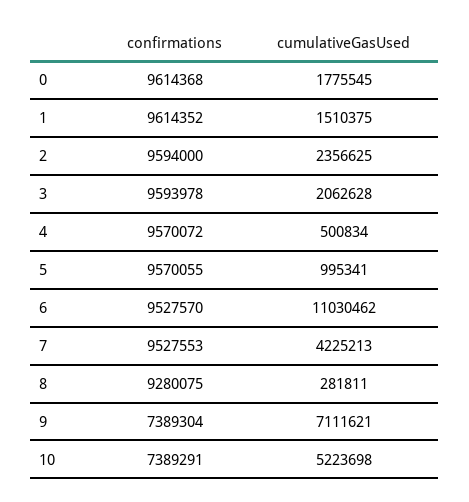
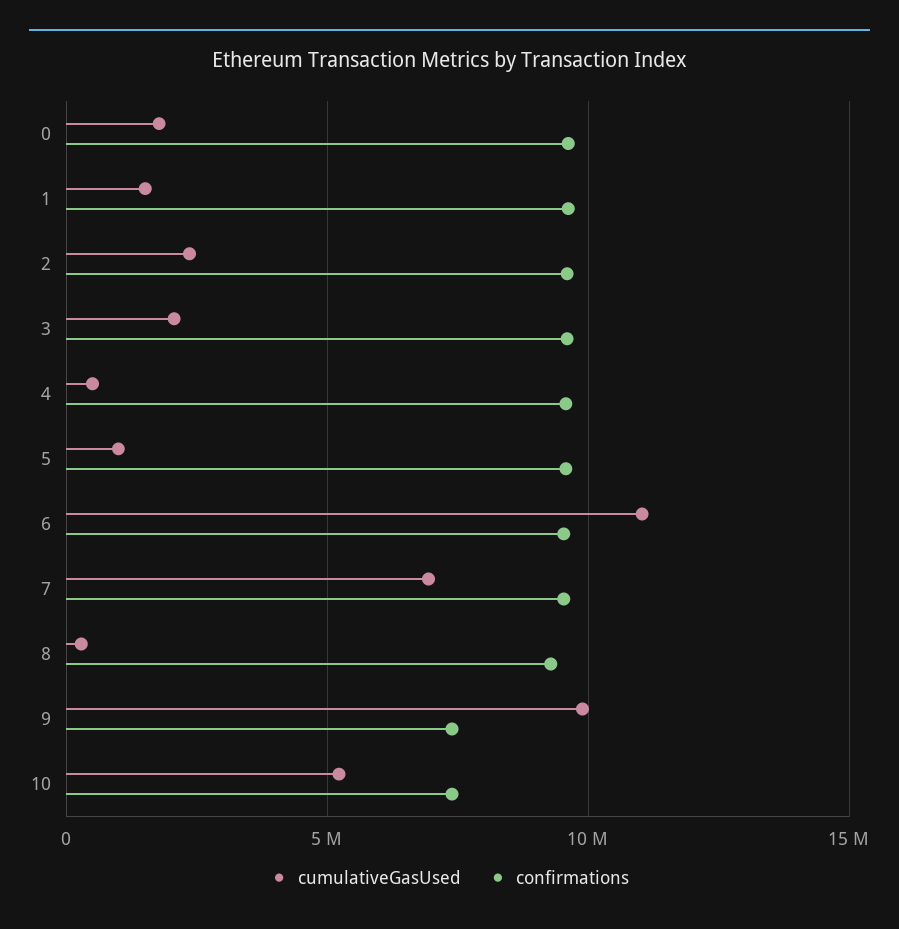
  {
    "confirmations": {
      "0": 9614368,
      "1": 9614352,
      "2": 9594000,
      "3": 9593978,
      "4": 9570072,
      "5": 9570055,
      "6": 9527570,
      "7": 9527553,
      "8": 9280075,
      "9": 7389304,
      "10": 7389291
    },
    "cumulativeGasUsed": {
      "0": 1775545,
      "1": 1510375,
      "2": 2356625,
      "3": 2062628,
      "4": 500834,
      "5": 995341,
      "6": 11030462,
-     "7": 4225213,
+     "7": 7000000,
      "8": 281811,
-     "9": 7111621,
+     "9": 10000000,
      "10": 5223698
    }
  }

